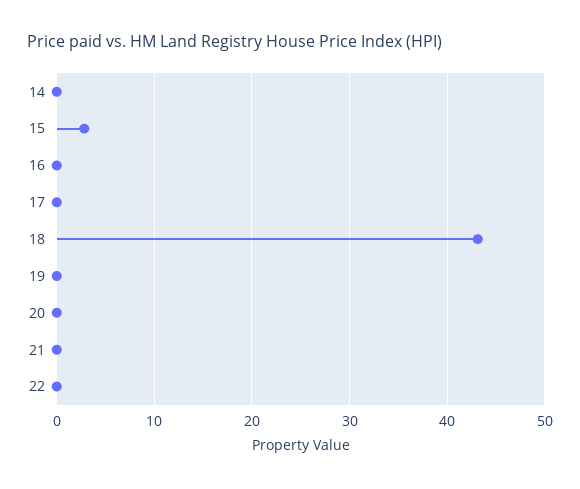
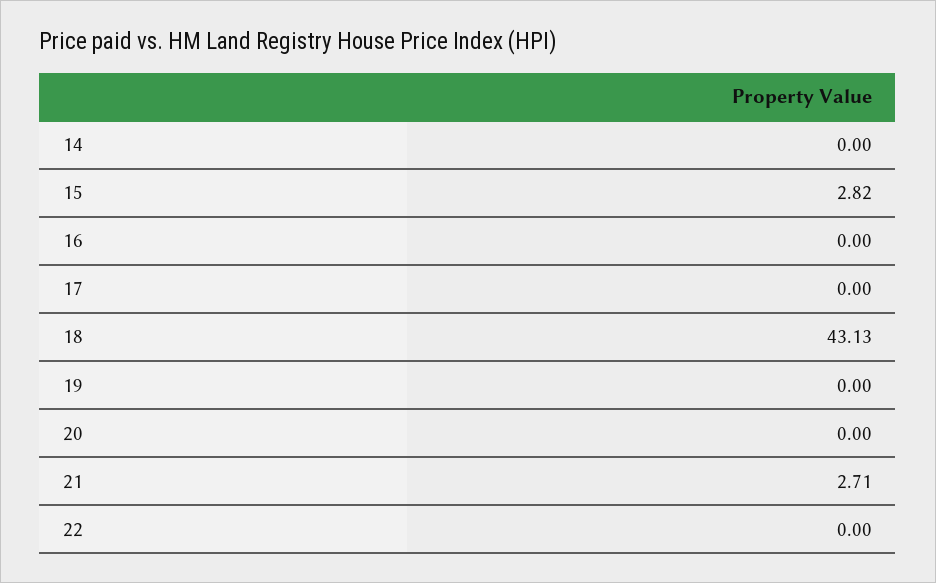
  {
    "14": 0,
    "15": 2.82,
    "16": 0,
    "17": 0,
    "18": 43.13,
    "19": 0,
    "20": 0,
-   "21": 0,
+   "21": 2.71,
    "22": 0
  }

